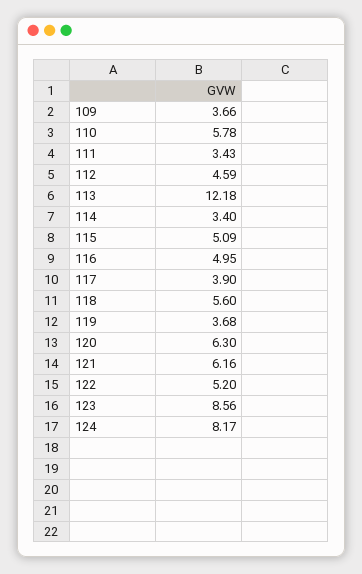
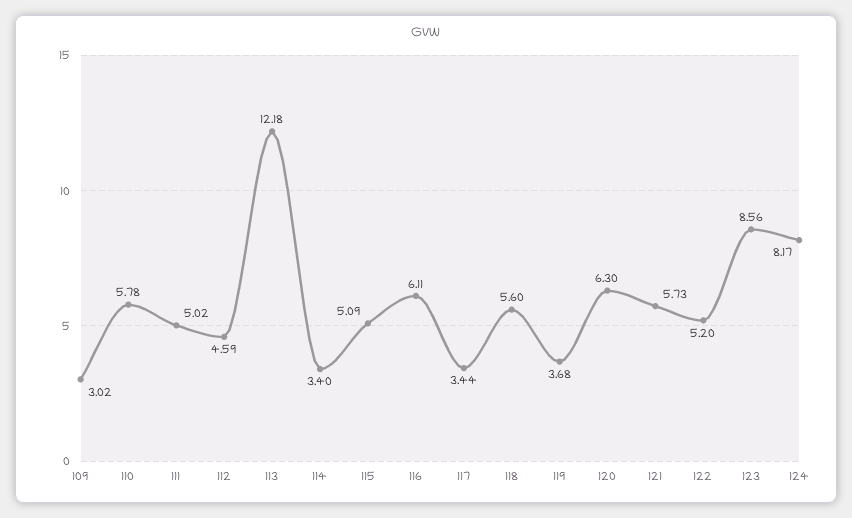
  {
-   "109": 3.66,
+   "109": 3.02,
    "110": 5.78,
-   "111": 3.43,
+   "111": 5.02,
    "112": 4.59,
    "113": 12.18,
    "114": 3.4,
    "115": 5.09,
-   "116": 4.95,
+   "116": 6.11,
-   "117": 3.9,
+   "117": 3.44,
    "118": 5.6,
    "119": 3.68,
    "120": 6.3,
-   "121": 6.16,
+   "121": 5.73,
    "122": 5.2,
    "123": 8.56,
    "124": 8.17
  }

